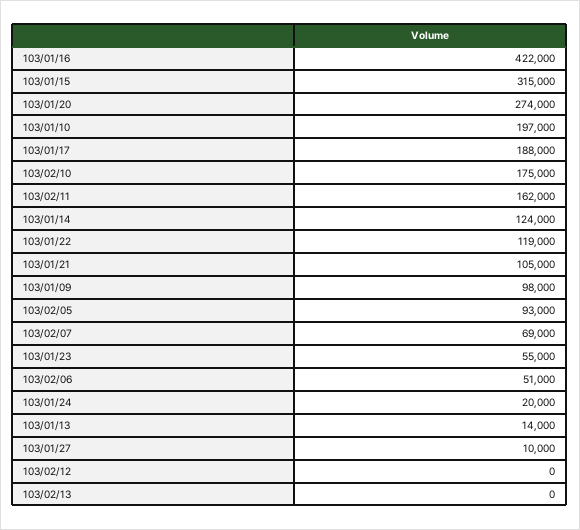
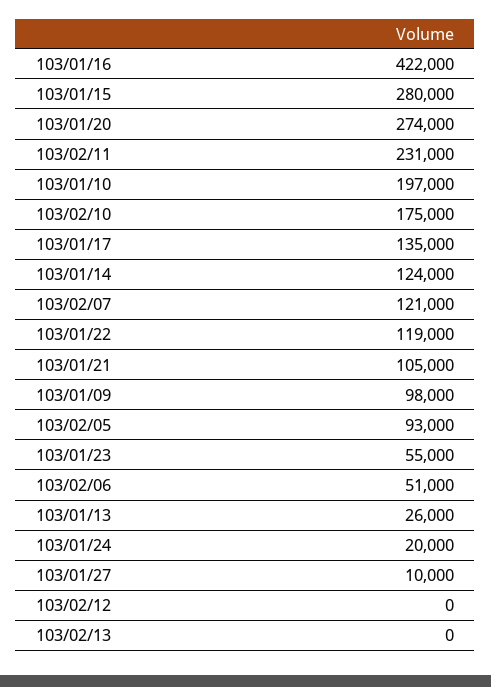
  {
    "103/01/16": 422000,
-   "103/01/15": 315000,
+   "103/01/15": 280000,
    "103/01/20": 274000,
    "103/01/10": 197000,
-   "103/01/17": 188000,
+   "103/01/17": 135000,
    "103/02/10": 175000,
-   "103/02/11": 162000,
+   "103/02/11": 231000,
    "103/01/14": 124000,
    "103/01/22": 119000,
    "103/01/21": 105000,
    "103/01/09": 98000,
    "103/02/05": 93000,
-   "103/02/07": 69000,
+   "103/02/07": 121000,
    "103/01/23": 55000,
    "103/02/06": 51000,
    "103/01/24": 20000,
-   "103/01/13": 14000,
+   "103/01/13": 26000,
    "103/01/27": 10000,
    "103/02/12": 0,
    "103/02/13": 0
  }

